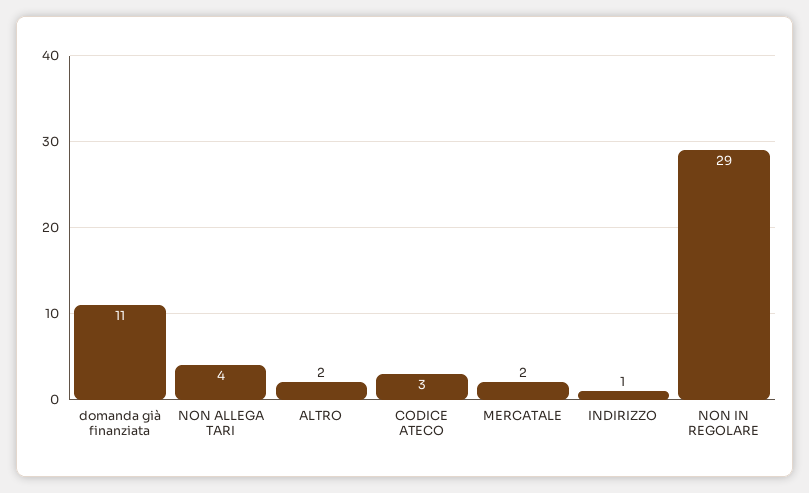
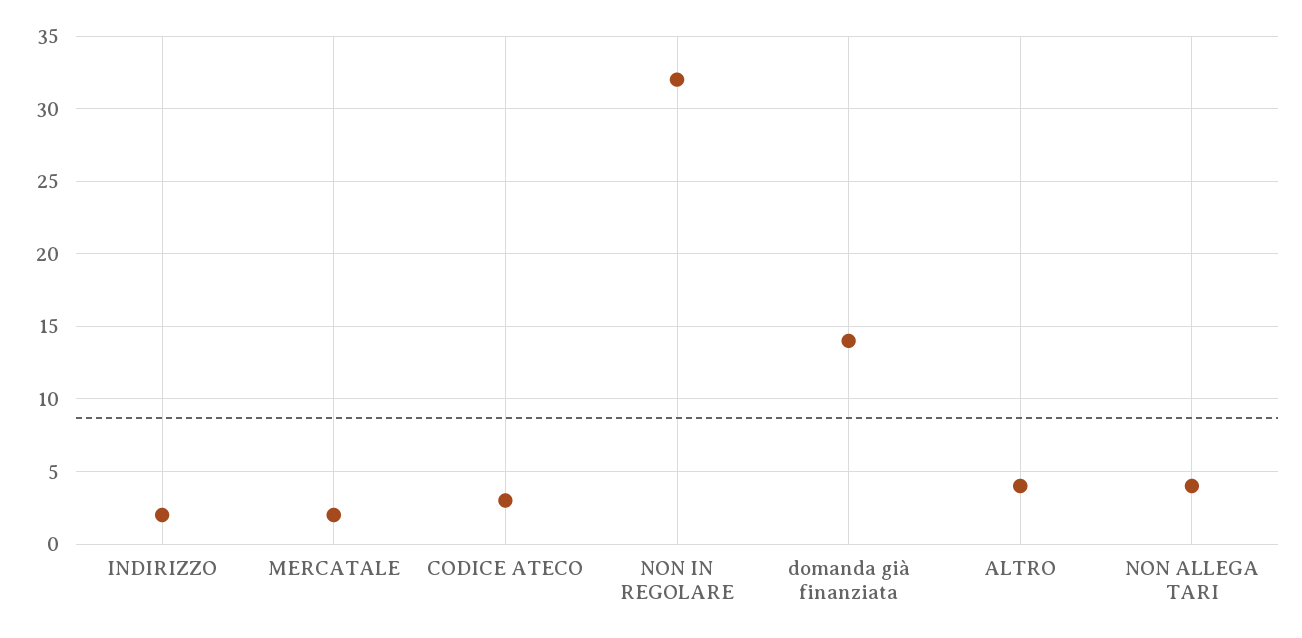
  {
-   "domanda già finanziata": 11,
+   "domanda già finanziata": 14,
    "NON ALLEGA TARI": 4,
-   "ALTRO": 2,
+   "ALTRO": 4,
    "CODICE ATECO": 3,
    "MERCATALE": 2,
-   "INDIRIZZO": 1,
+   "INDIRIZZO": 2,
-   "NON IN REGOLARE": 29
+   "NON IN REGOLARE": 32
  }

